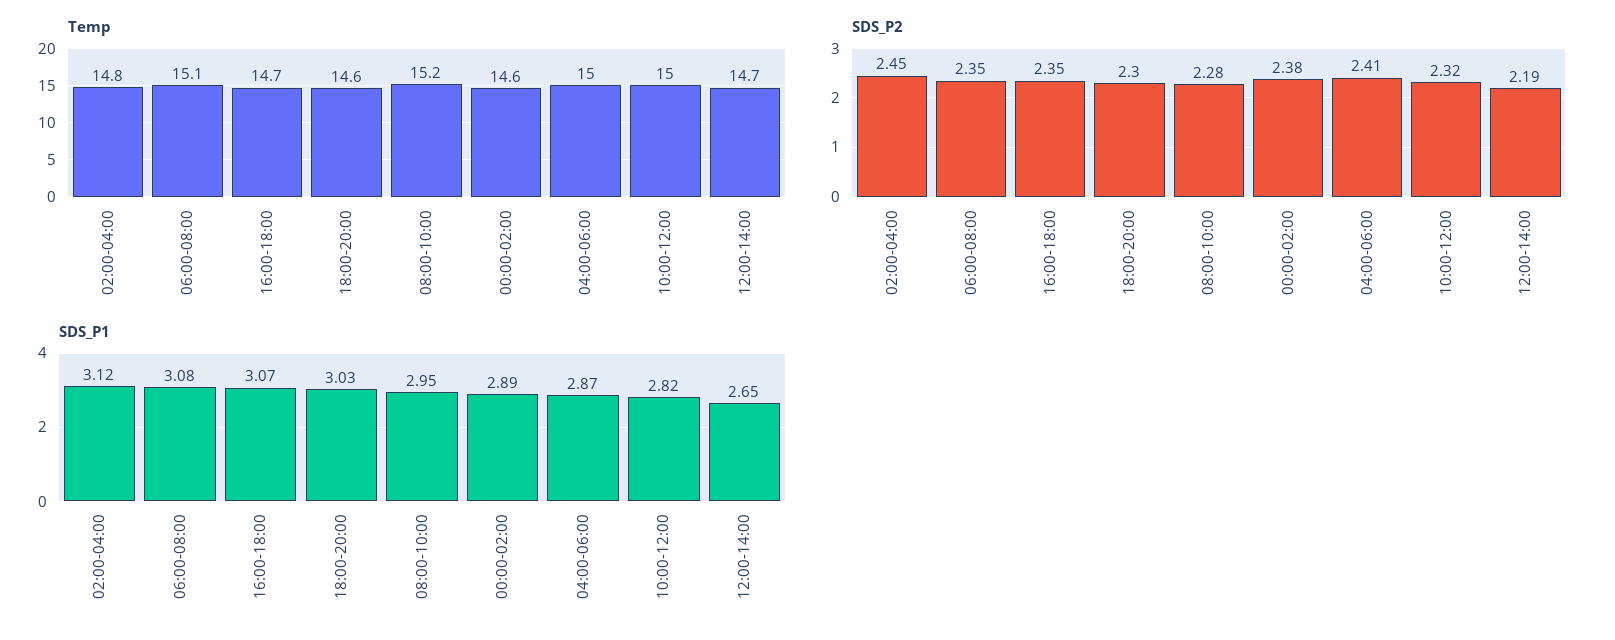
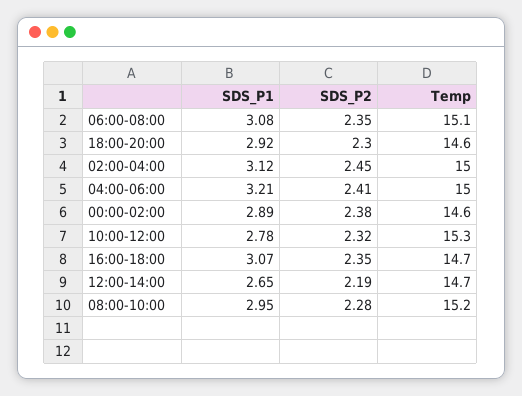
  {
    "Temp": {
-     "02:00-04:00": 14.8,
+     "02:00-04:00": 15,
      "06:00-08:00": 15.1,
      "16:00-18:00": 14.7,
      "18:00-20:00": 14.6,
      "08:00-10:00": 15.2,
      "00:00-02:00": 14.6,
      "04:00-06:00": 15,
-     "10:00-12:00": 15,
+     "10:00-12:00": 15.3,
      "12:00-14:00": 14.7
    },
    "SDS_P2": {
      "02:00-04:00": 2.45,
      "06:00-08:00": 2.35,
      "16:00-18:00": 2.35,
      "18:00-20:00": 2.3,
      "08:00-10:00": 2.28,
      "00:00-02:00": 2.38,
      "04:00-06:00": 2.41,
      "10:00-12:00": 2.32,
      "12:00-14:00": 2.19
    },
    "SDS_P1": {
      "02:00-04:00": 3.12,
      "06:00-08:00": 3.08,
      "16:00-18:00": 3.07,
-     "18:00-20:00": 3.03,
+     "18:00-20:00": 2.92,
      "08:00-10:00": 2.95,
      "00:00-02:00": 2.89,
-     "04:00-06:00": 2.87,
+     "04:00-06:00": 3.21,
-     "10:00-12:00": 2.82,
+     "10:00-12:00": 2.78,
      "12:00-14:00": 2.65
    }
  }

